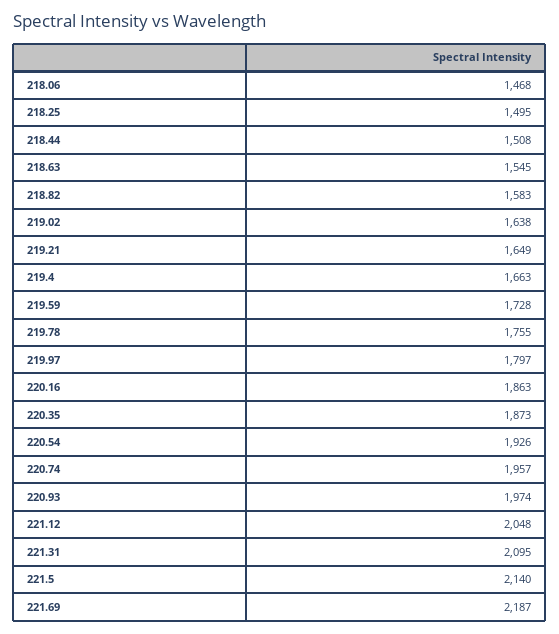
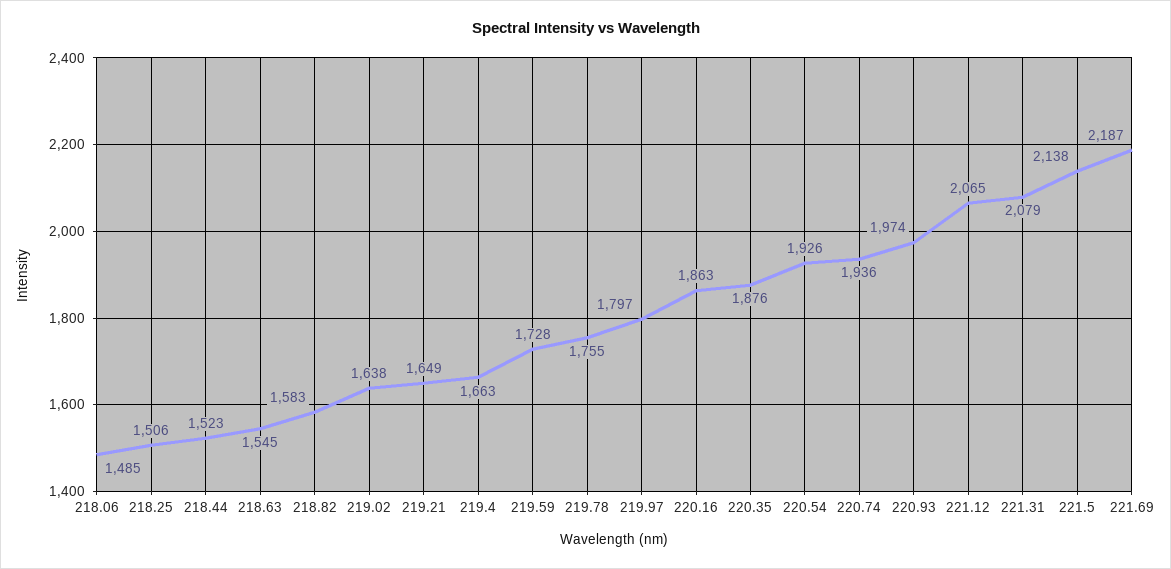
  {
-   "218.06": 1468,
+   "218.06": 1485,
-   "218.25": 1495,
+   "218.25": 1506,
-   "218.44": 1508,
+   "218.44": 1523,
    "218.63": 1545,
    "218.82": 1583,
    "219.02": 1638,
    "219.21": 1649,
    "219.4": 1663,
    "219.59": 1728,
    "219.78": 1755,
    "219.97": 1797,
    "220.16": 1863,
-   "220.35": 1873,
+   "220.35": 1876,
    "220.54": 1926,
-   "220.74": 1957,
+   "220.74": 1936,
    "220.93": 1974,
-   "221.12": 2048,
+   "221.12": 2065,
-   "221.31": 2095,
+   "221.31": 2079,
-   "221.5": 2140,
+   "221.5": 2138,
    "221.69": 2187
  }

